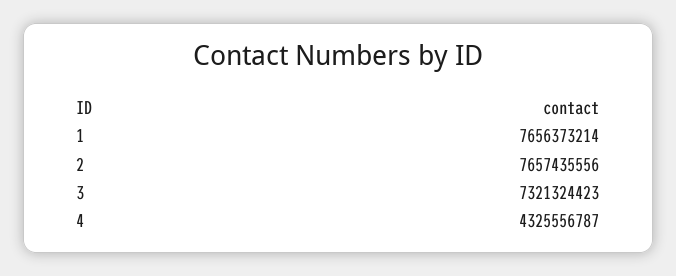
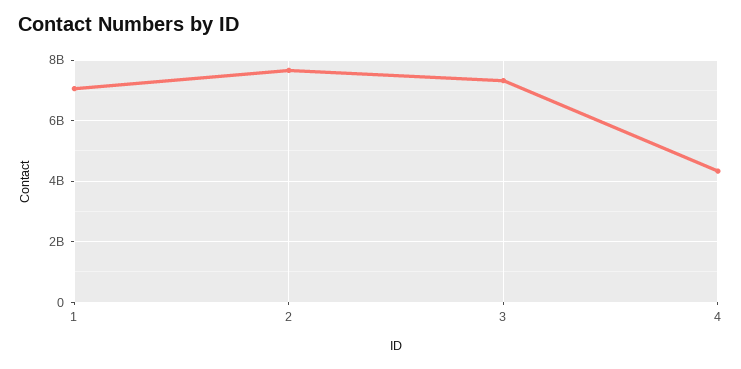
  {
-   "1": 7656373214,
+   "1": 7000000000,
    "2": 7657435556,
    "3": 7321324423,
    "4": 4325556787
  }

